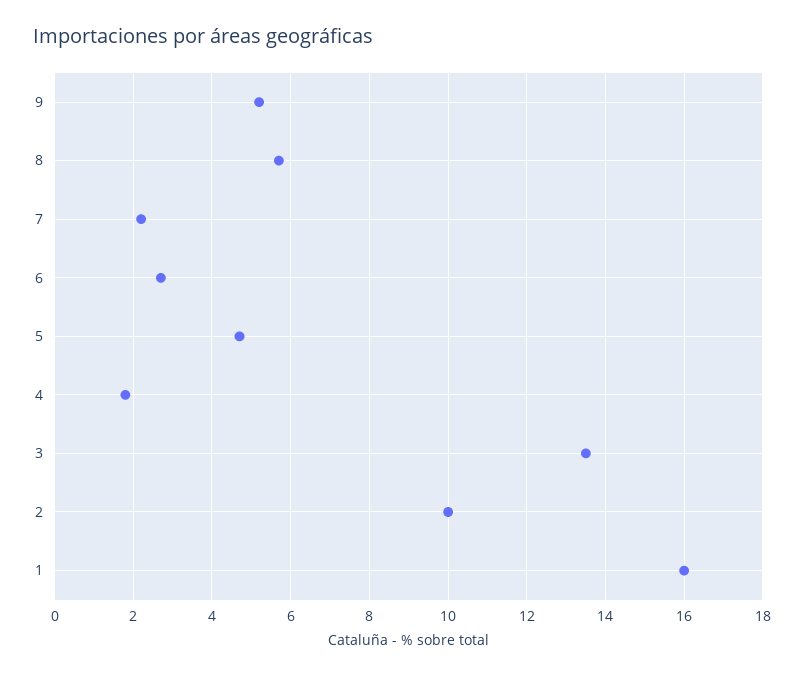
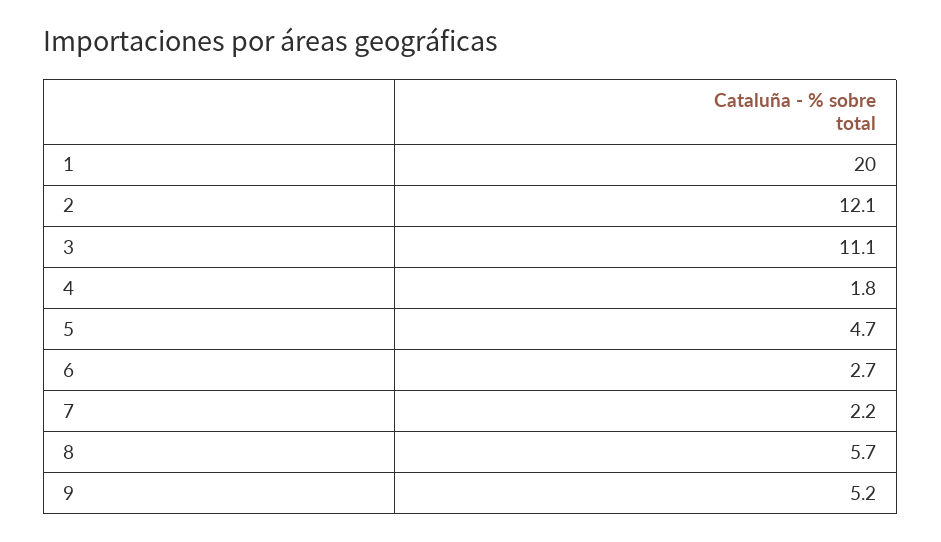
  {
    "9": 5.2,
    "8": 5.7,
    "7": 2.2,
    "6": 2.7,
    "5": 4.7,
    "4": 1.8,
-   "3": 13.5,
+   "3": 11.1,
-   "2": 10,
+   "2": 12.1,
-   "1": 16
+   "1": 20
  }

